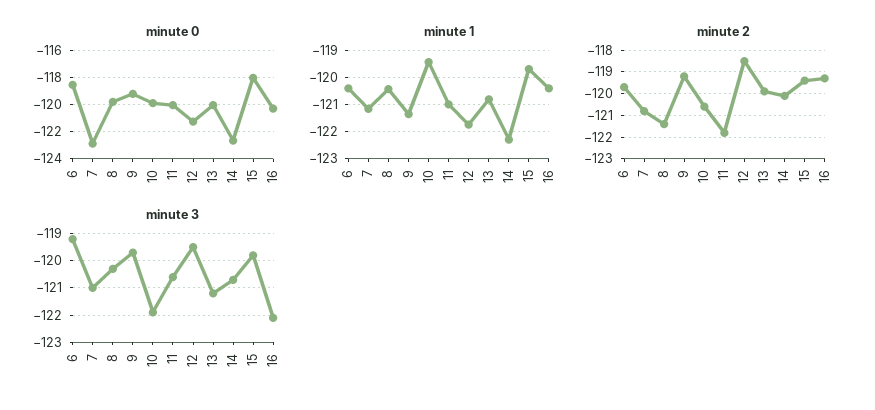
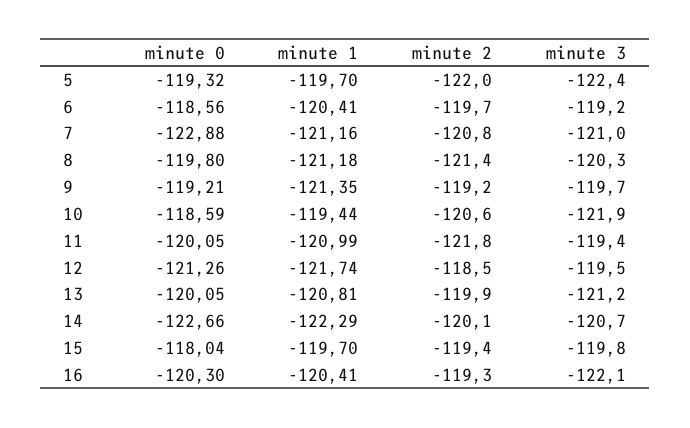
  {
    "minute 0": {
      "6": -118.56,
      "7": -122.88,
      "8": -119.8,
      "9": -119.21,
-     "10": -120,
+     "10": -118.59,
      "11": -120.05,
      "12": -121.26,
      "13": -120.05,
      "14": -122.66,
      "15": -118.04,
-     "16": -120.3
+     "16": -120.3,
+     "5": -119.32
    },
    "minute 1": {
      "6": -120.41,
      "7": -121.16,
-     "8": -120.5,
+     "8": -121.18,
      "9": -121.35,
      "10": -119.44,
      "11": -120.99,
      "12": -121.74,
      "13": -120.81,
      "14": -122.29,
      "15": -119.7,
-     "16": -120.41
+     "16": -120.41,
+     "5": -119.7
    },
    "minute 2": {
      "6": -119.7,
      "7": -120.8,
      "8": -121.4,
      "9": -119.2,
      "10": -120.6,
      "11": -121.8,
      "12": -118.5,
      "13": -119.9,
      "14": -120.1,
      "15": -119.4,
-     "16": -119.3
+     "16": -119.3,
+     "5": -122
    },
    "minute 3": {
      "6": -119.2,
      "7": -121,
      "8": -120.3,
      "9": -119.7,
      "10": -121.9,
-     "11": -120.5,
+     "11": -119.4,
      "12": -119.5,
      "13": -121.2,
      "14": -120.7,
      "15": -119.8,
-     "16": -122.1
+     "16": -122.1,
+     "5": -122.4
    }
  }

